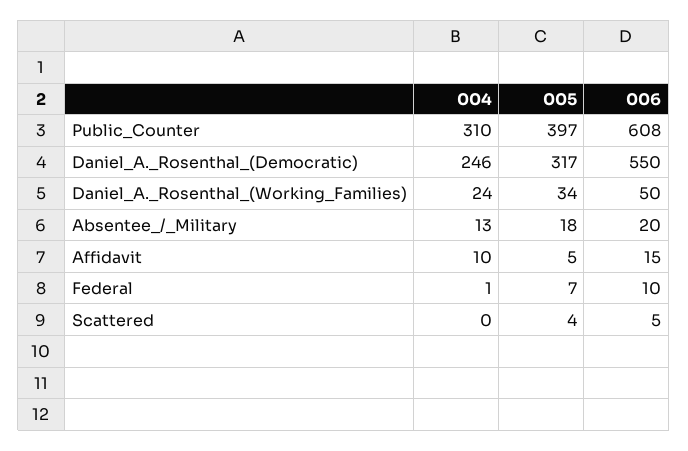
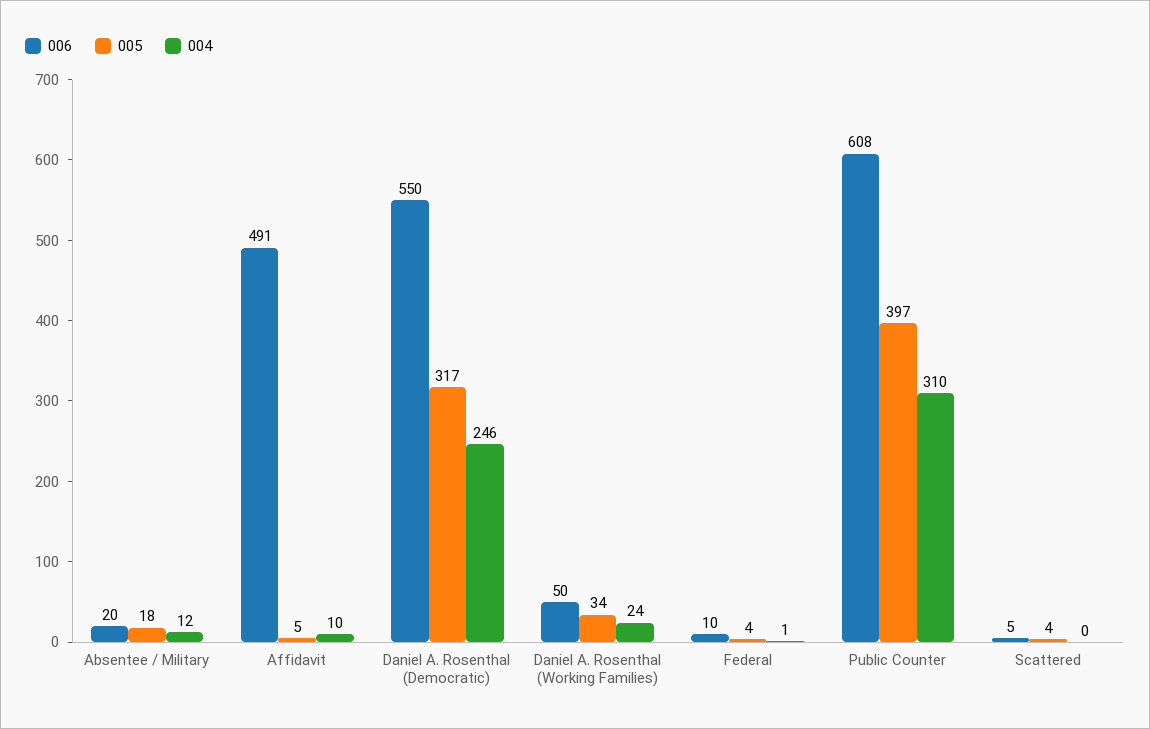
  {
    "004": {
      "Public_Counter": 310,
      "Daniel_A._Rosenthal_(Democratic)": 246,
      "Daniel_A._Rosenthal_(Working_Families)": 24,
-     "Absentee_/_Military": 13,
+     "Absentee_/_Military": 12,
      "Affidavit": 10,
      "Federal": 1,
      "Scattered": 0
    },
    "005": {
      "Public_Counter": 397,
      "Daniel_A._Rosenthal_(Democratic)": 317,
      "Daniel_A._Rosenthal_(Working_Families)": 34,
      "Absentee_/_Military": 18,
      "Affidavit": 5,
-     "Federal": 7,
+     "Federal": 4,
      "Scattered": 4
    },
    "006": {
      "Public_Counter": 608,
      "Daniel_A._Rosenthal_(Democratic)": 550,
      "Daniel_A._Rosenthal_(Working_Families)": 50,
      "Absentee_/_Military": 20,
-     "Affidavit": 15,
+     "Affidavit": 491,
      "Federal": 10,
      "Scattered": 5
    }
  }

